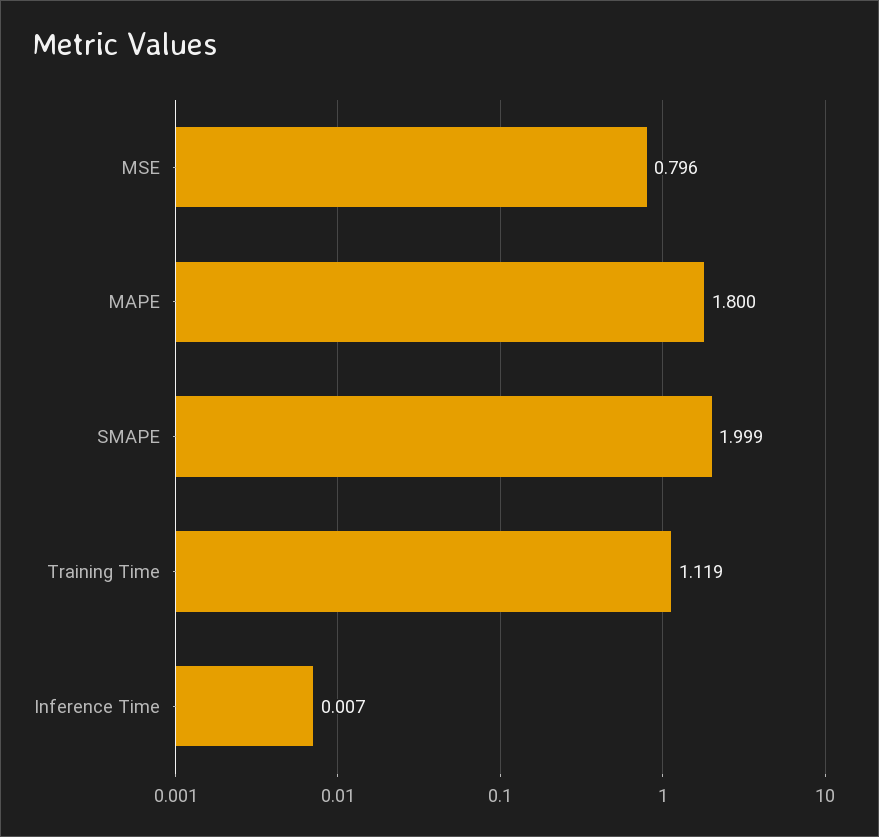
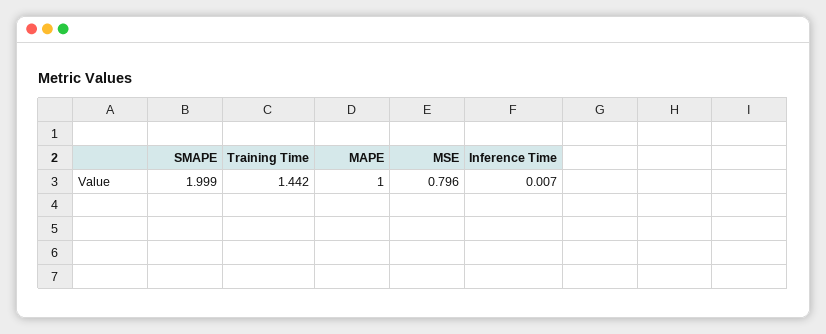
  {
    "MSE": 0.796,
-   "MAPE": 1.8,
+   "MAPE": 1,
    "SMAPE": 1.999,
-   "Training Time": 1.119,
+   "Training Time": 1.442,
    "Inference Time": 0.007
  }

